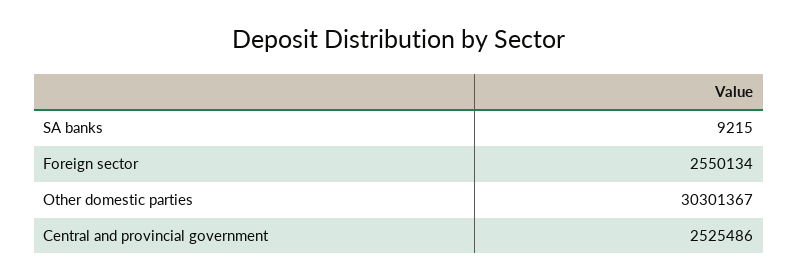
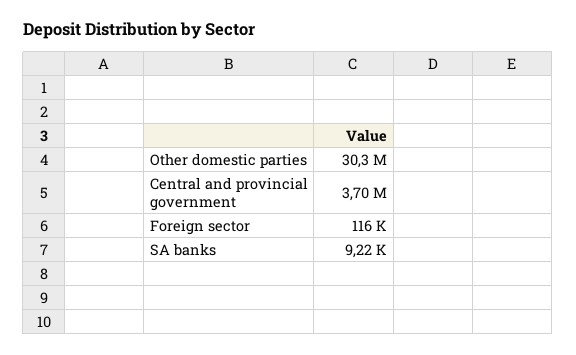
  {
    "SA banks": 9215,
-   "Foreign sector": 2550134,
+   "Foreign sector": 116000,
    "Other domestic parties": 30301367,
-   "Central and provincial government": 2525486
+   "Central and provincial government": 3700000
  }

